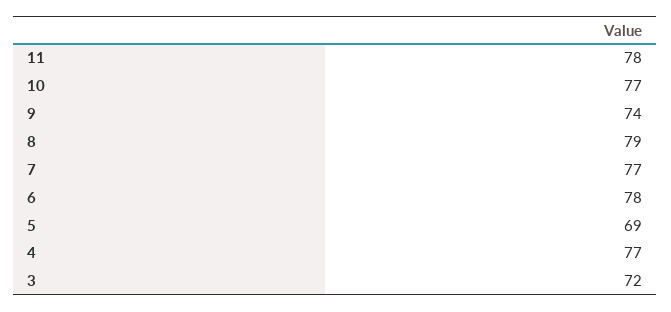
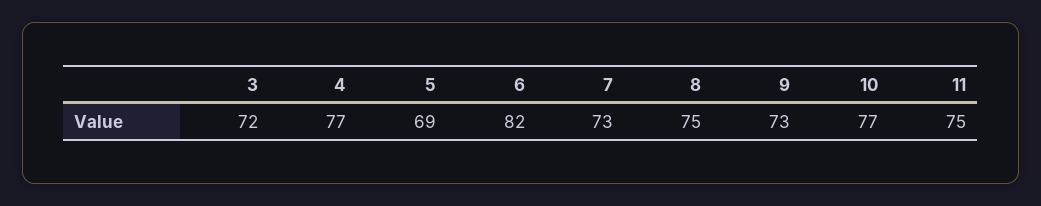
  {
-   "11": 78,
+   "11": 75,
    "10": 77,
-   "9": 74,
+   "9": 73,
-   "8": 79,
+   "8": 75,
-   "7": 77,
+   "7": 73,
-   "6": 78,
+   "6": 82,
    "5": 69,
    "4": 77,
    "3": 72
  }

